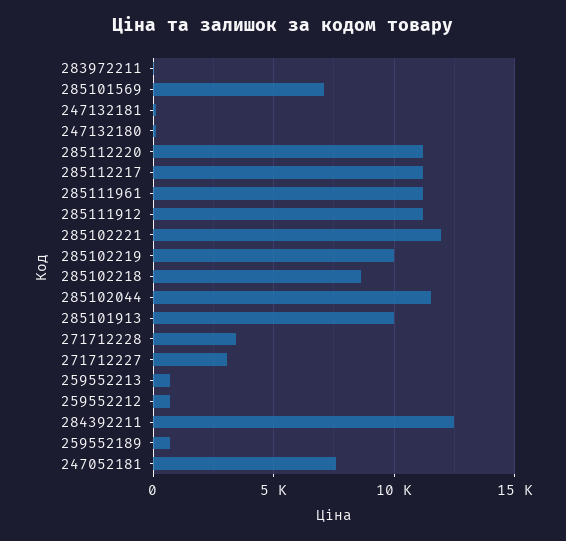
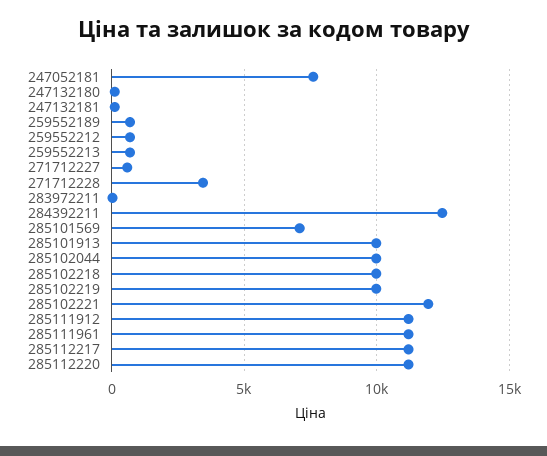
  {
    "283972211": 0,
    "285101569": 7000,
    "247132181": 0,
    "247132180": 0,
    "285112220": 11000,
    "285112217": 11000,
    "285111961": 11000,
    "285111912": 11000,
    "285102221": 12000,
    "285102219": 10000,
-   "285102218": 8500,
+   "285102218": 10000,
-   "285102044": 11500,
+   "285102044": 10000,
    "285101913": 10000,
    "271712228": 3500,
-   "271712227": 3000,
+   "271712227": 500,
    "259552213": 500,
    "259552212": 500,
    "284392211": 12500,
    "259552189": 500,
    "247052181": 7500
  }

